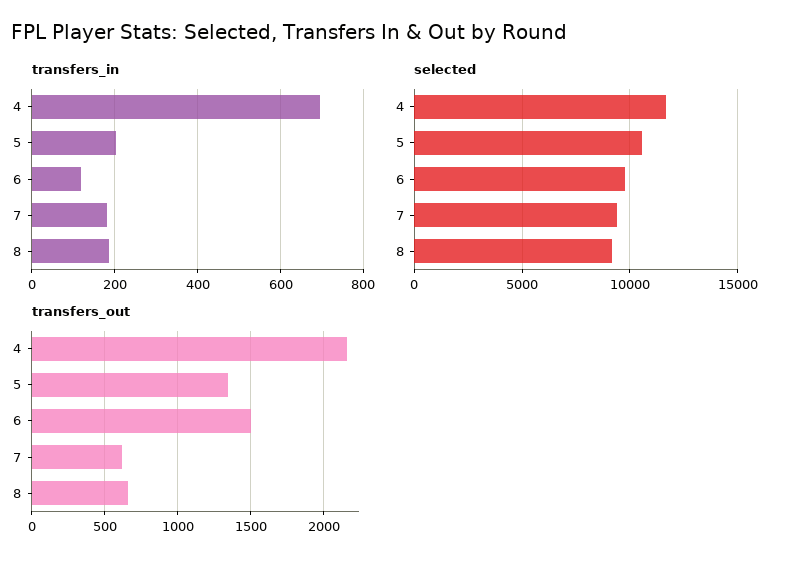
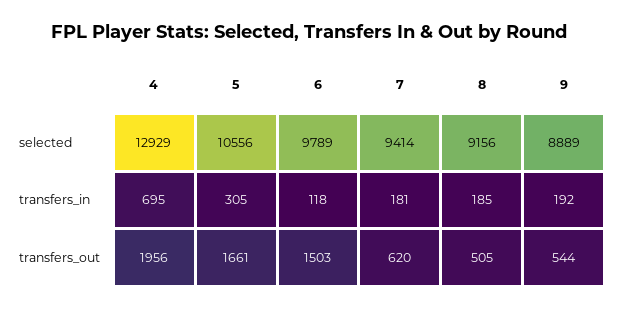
  {
    "transfers_in": {
      "4": 695,
-     "5": 200,
+     "5": 305,
      "6": 118,
      "7": 181,
-     "8": 185
+     "8": 185,
+     "9": 192
    },
    "selected": {
-     "4": 11500,
+     "4": 12929,
      "5": 10556,
      "6": 9789,
      "7": 9414,
-     "8": 9156
+     "8": 9156,
+     "9": 8889
    },
    "transfers_out": {
-     "4": 2150,
+     "4": 1956,
-     "5": 1350,
+     "5": 1661,
      "6": 1503,
      "7": 620,
-     "8": 650
+     "8": 505,
+     "9": 544
    }
  }

